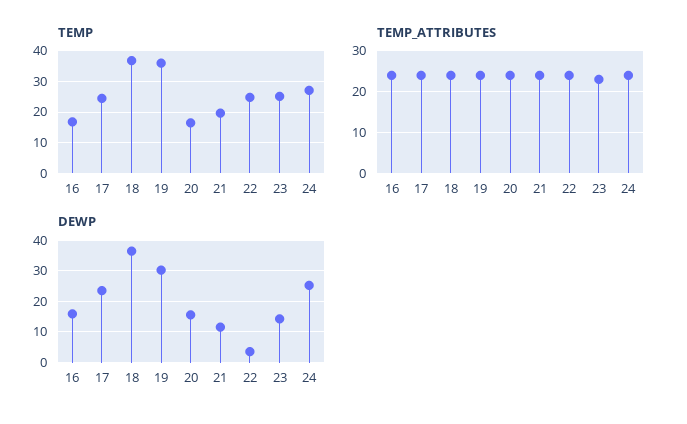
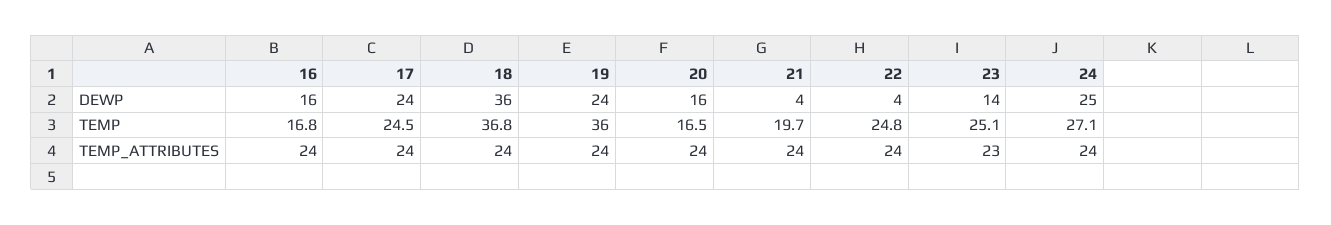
  {
    "TEMP": {
      "16": 16.8,
      "17": 24.5,
      "18": 36.8,
      "19": 36,
      "20": 16.5,
      "21": 19.7,
      "22": 24.8,
      "23": 25.1,
      "24": 27.1
    },
    "TEMP_ATTRIBUTES": {
      "16": 24,
      "17": 24,
      "18": 24,
      "19": 24,
      "20": 24,
      "21": 24,
      "22": 24,
      "23": 23,
      "24": 24
    },
    "DEWP": {
      "16": 16,
      "17": 24,
      "18": 36,
-     "19": 30,
+     "19": 24,
      "20": 16,
-     "21": 12,
+     "21": 4,
      "22": 4,
      "23": 14,
      "24": 25
    }
  }

